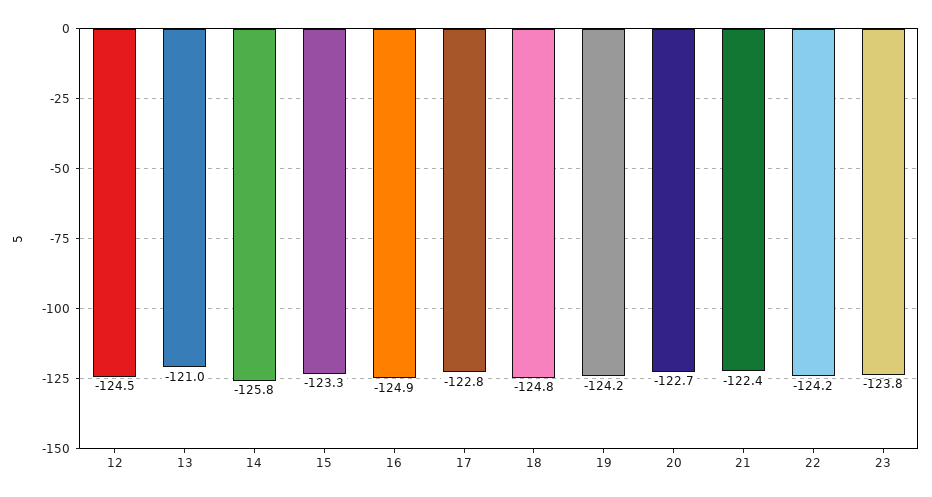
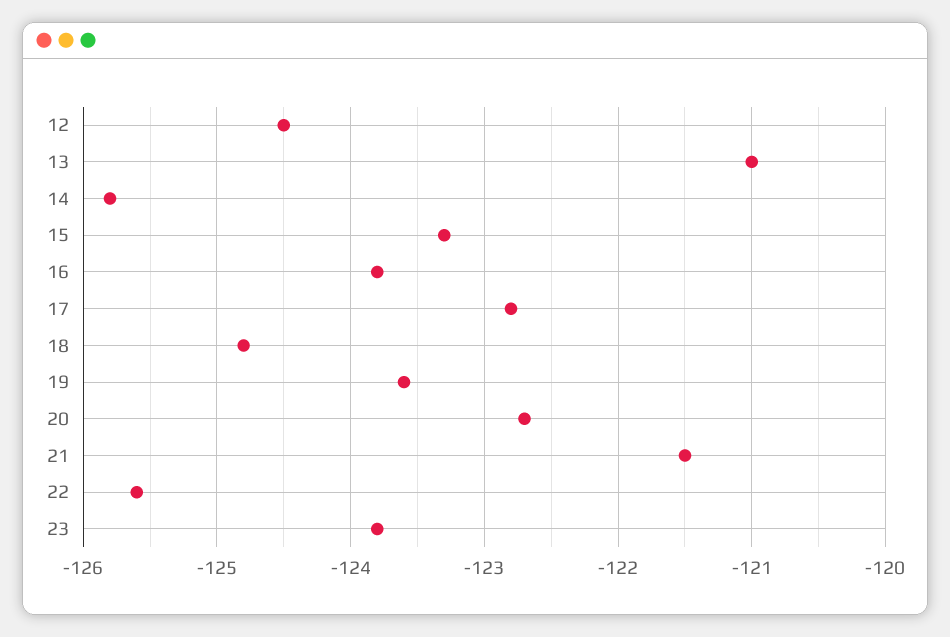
  {
    "12": -124.5,
    "13": -121,
    "14": -125.8,
    "15": -123.3,
-   "16": -124.9,
+   "16": -123.8,
    "17": -122.8,
    "18": -124.8,
-   "19": -124.2,
+   "19": -123.6,
    "20": -122.7,
-   "21": -122.4,
+   "21": -121.5,
-   "22": -124.2,
+   "22": -125.6,
    "23": -123.8
  }

